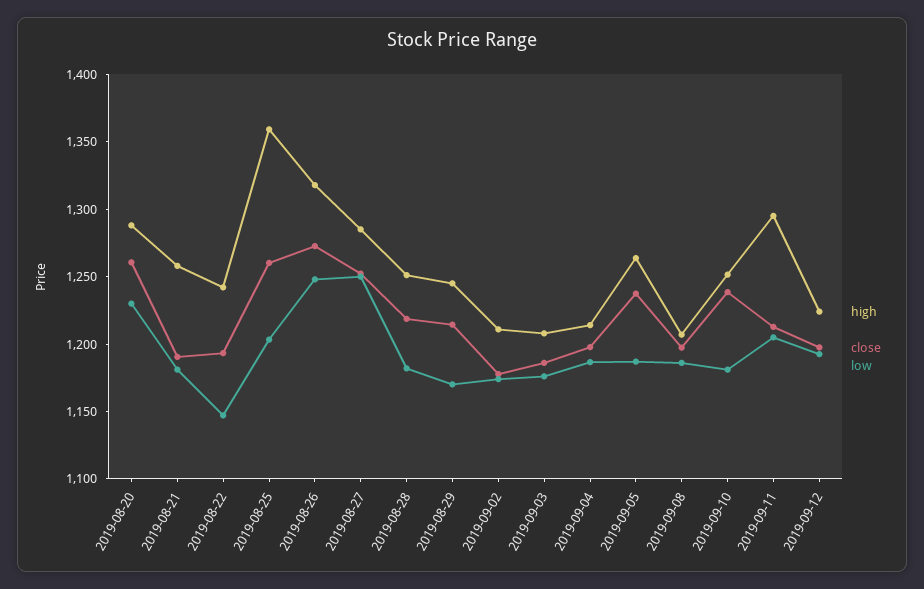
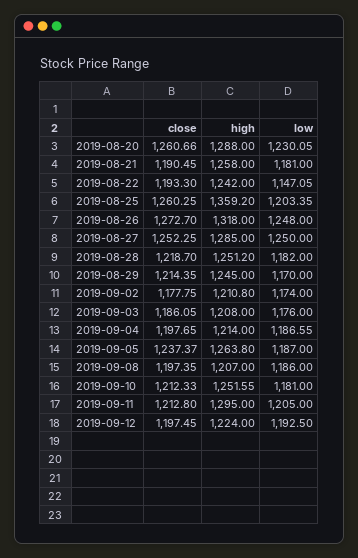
  {
    "high": {
      "2019-08-20": 1288,
      "2019-08-21": 1258,
      "2019-08-22": 1242,
      "2019-08-25": 1359.2,
      "2019-08-26": 1318,
      "2019-08-27": 1285,
      "2019-08-28": 1251.2,
      "2019-08-29": 1245,
      "2019-09-02": 1210.8,
      "2019-09-03": 1208,
      "2019-09-04": 1214,
      "2019-09-05": 1263.8,
      "2019-09-08": 1207,
      "2019-09-10": 1251.55,
      "2019-09-11": 1295,
      "2019-09-12": 1224
    },
    "close": {
      "2019-08-20": 1260.66,
      "2019-08-21": 1190.45,
      "2019-08-22": 1193.3,
      "2019-08-25": 1260.25,
      "2019-08-26": 1272.7,
      "2019-08-27": 1252.25,
      "2019-08-28": 1218.7,
      "2019-08-29": 1214.35,
      "2019-09-02": 1177.75,
      "2019-09-03": 1186.05,
      "2019-09-04": 1197.65,
      "2019-09-05": 1237.37,
      "2019-09-08": 1197.35,
-     "2019-09-10": 1240,
+     "2019-09-10": 1212.33,
      "2019-09-11": 1212.8,
      "2019-09-12": 1197.45
    },
    "low": {
      "2019-08-20": 1230.05,
      "2019-08-21": 1181,
      "2019-08-22": 1147.05,
      "2019-08-25": 1203.35,
      "2019-08-26": 1248,
      "2019-08-27": 1250,
      "2019-08-28": 1182,
      "2019-08-29": 1170,
      "2019-09-02": 1174,
      "2019-09-03": 1176,
      "2019-09-04": 1186.55,
      "2019-09-05": 1187,
      "2019-09-08": 1186,
      "2019-09-10": 1181,
      "2019-09-11": 1205,
      "2019-09-12": 1192.5
    }
  }

